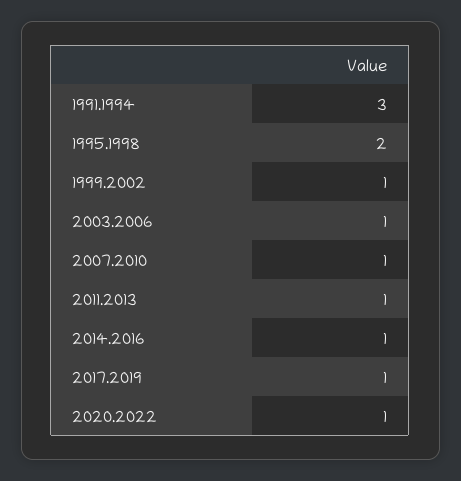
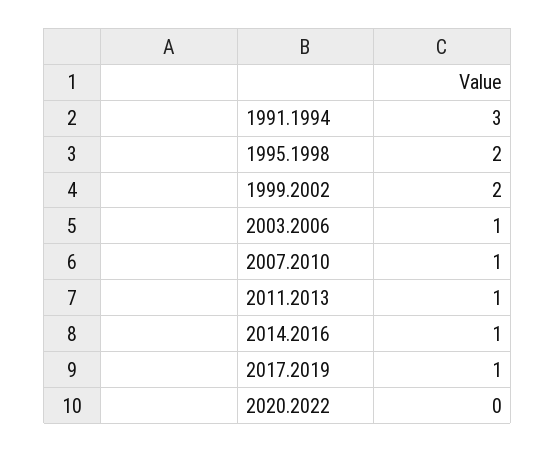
  {
    "1991.1994": 3,
    "1995.1998": 2,
-   "1999.2002": 1,
+   "1999.2002": 2,
    "2003.2006": 1,
    "2007.2010": 1,
    "2011.2013": 1,
    "2014.2016": 1,
    "2017.2019": 1,
-   "2020.2022": 1
+   "2020.2022": 0
  }

